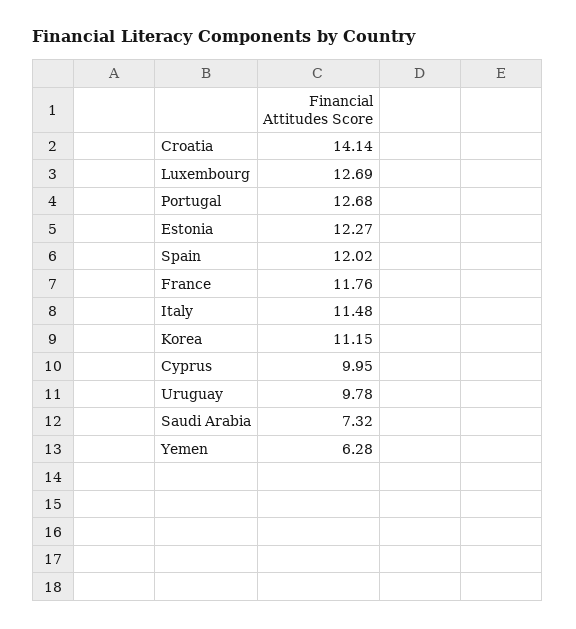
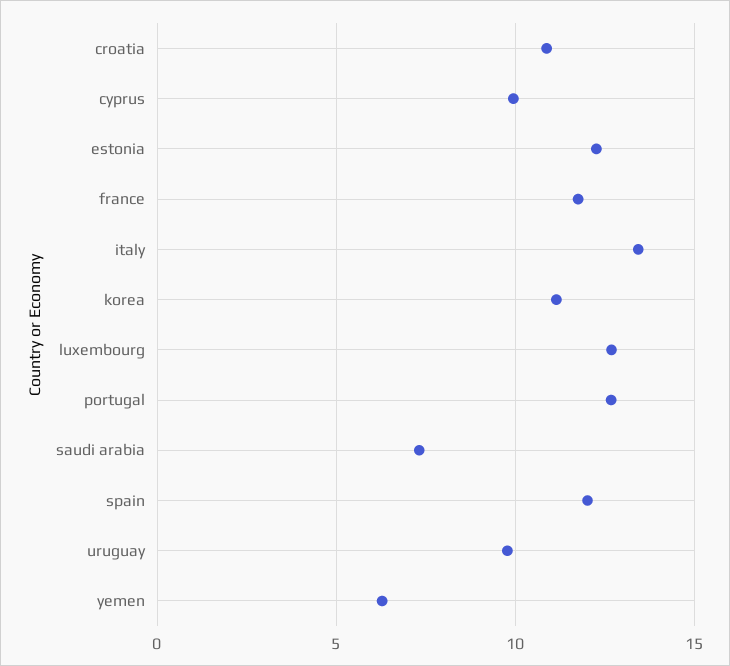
  {
-   "Croatia": 14.14,
+   "Croatia": 11,
    "Luxembourg": 12.69,
    "Portugal": 12.68,
    "Estonia": 12.27,
    "Spain": 12.02,
    "France": 11.76,
-   "Italy": 11.48,
+   "Italy": 13.5,
    "Korea": 11.15,
    "Cyprus": 9.95,
    "Uruguay": 9.78,
    "Saudi Arabia": 7.32,
    "Yemen": 6.28
  }

